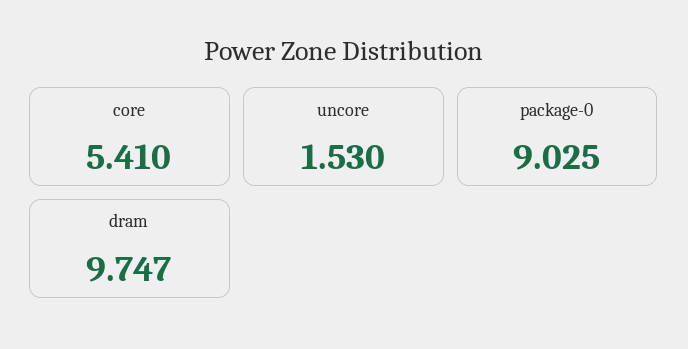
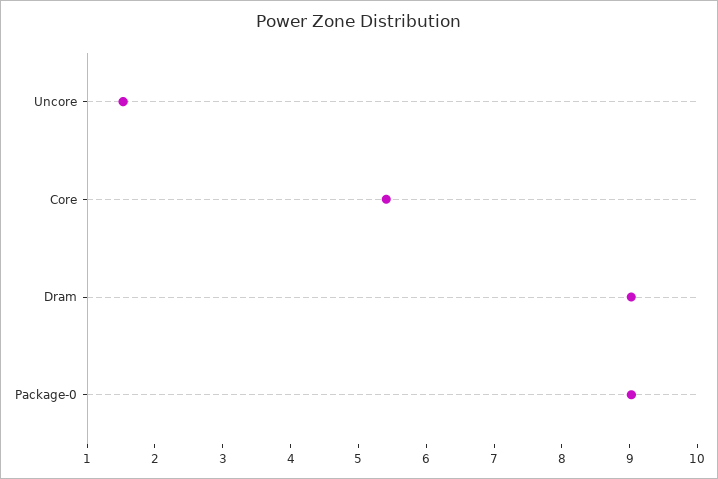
  {
    "core": 5.41,
    "uncore": 1.53,
    "package-0": 9.025,
-   "dram": 9.747
+   "dram": 9
  }

